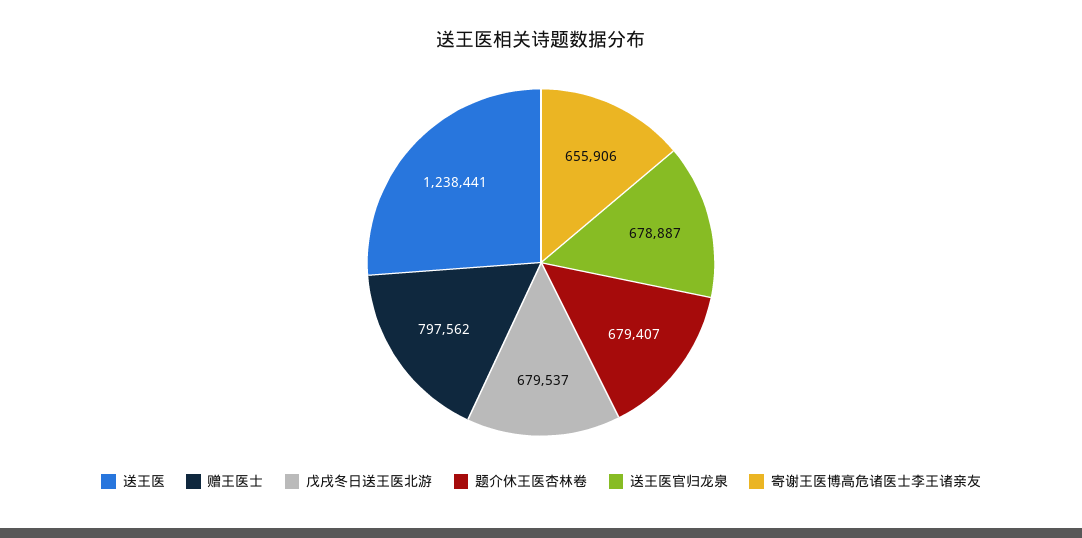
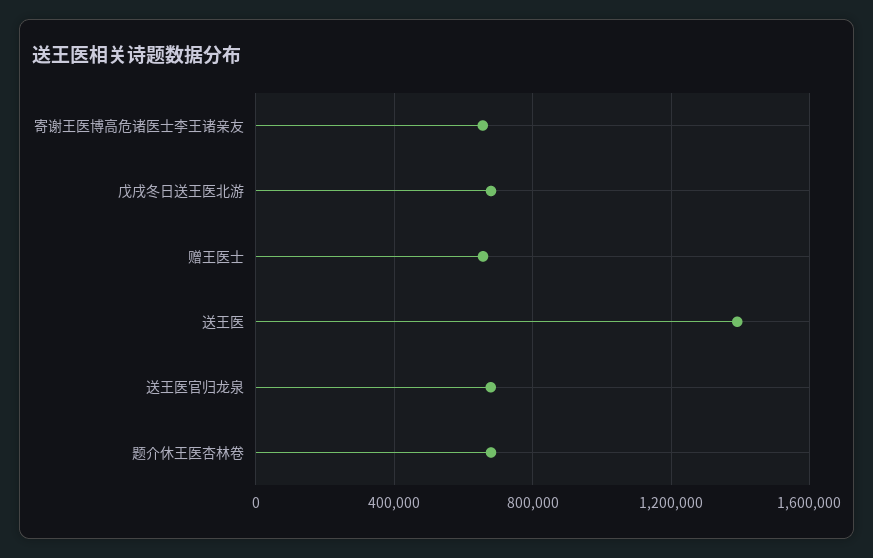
  {
-   "送王医": 1238441,
+   "送王医": 1400000,
-   "赠王医士": 797562,
+   "赠王医士": 650000,
    "戊戌冬日送王医北游": 679537,
    "题介休王医杏林卷": 679407,
    "送王医官归龙泉": 678887,
    "寄谢王医博高危诸医士李王诸亲友": 655906
  }

